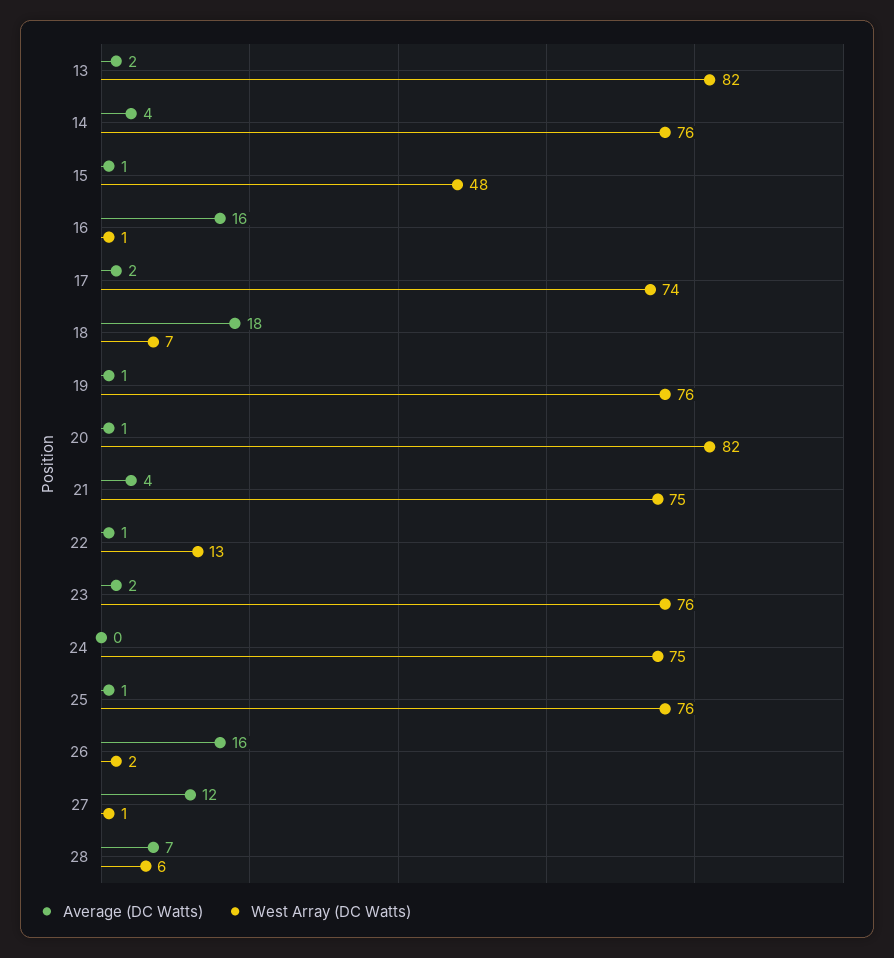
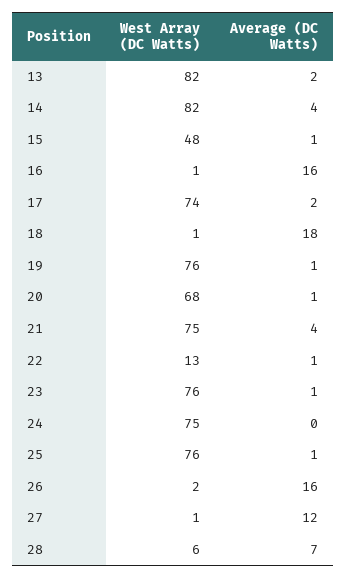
  {
    "Average (DC Watts)": {
      "13": 2,
      "14": 4,
      "15": 1,
      "16": 16,
      "17": 2,
      "18": 18,
      "19": 1,
      "20": 1,
      "21": 4,
      "22": 1,
-     "23": 2,
+     "23": 1,
      "24": 0,
      "25": 1,
      "26": 16,
      "27": 12,
      "28": 7
    },
    "West Array (DC Watts)": {
      "13": 82,
-     "14": 76,
+     "14": 82,
      "15": 48,
      "16": 1,
      "17": 74,
-     "18": 7,
+     "18": 1,
      "19": 76,
-     "20": 82,
+     "20": 68,
      "21": 75,
      "22": 13,
      "23": 76,
      "24": 75,
      "25": 76,
      "26": 2,
      "27": 1,
      "28": 6
    }
  }

